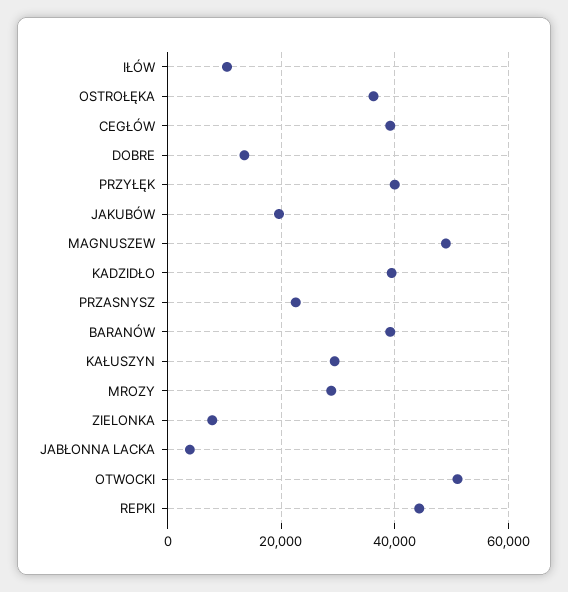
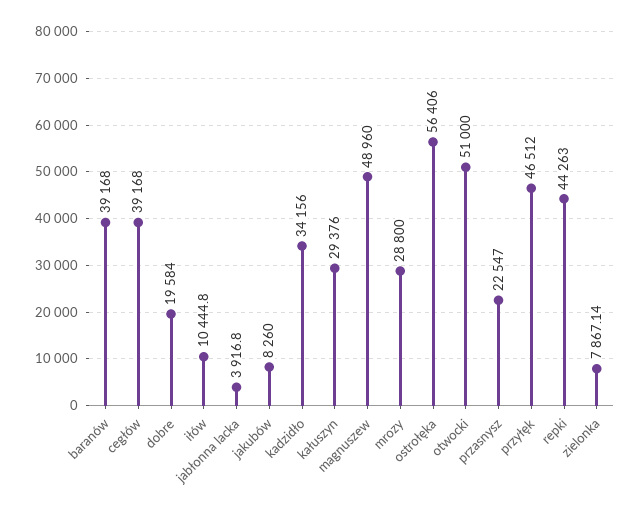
  {
    "IŁÓW": 10444.8,
-   "OSTROŁĘKA": 36000,
+   "OSTROŁĘKA": 56406,
    "CEGŁÓW": 39168,
-   "DOBRE": 14000,
+   "DOBRE": 19584,
-   "PRZYŁĘK": 40000,
+   "PRZYŁĘK": 46512,
-   "JAKUBÓW": 20000,
+   "JAKUBÓW": 8260,
    "MAGNUSZEW": 48960,
-   "KADZIDŁO": 40000,
+   "KADZIDŁO": 34156,
    "PRZASNYSZ": 22547,
    "BARANÓW": 39168,
    "KAŁUSZYN": 29376,
    "MROZY": 28800,
    "ZIELONKA": 7867.14,
    "JABŁONNA LACKA": 3916.8,
    "OTWOCKI": 51000,
    "REPKI": 44263
  }

